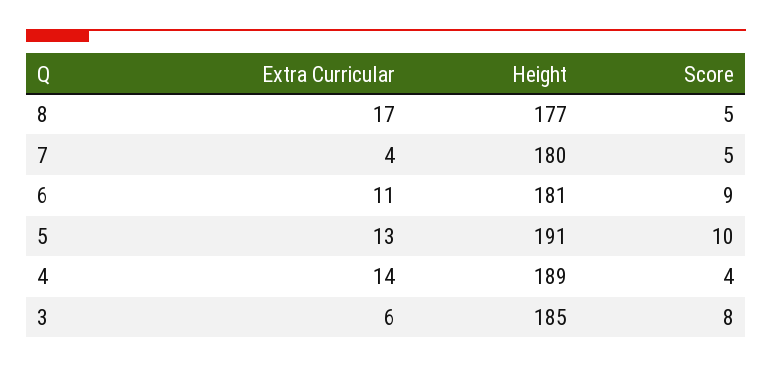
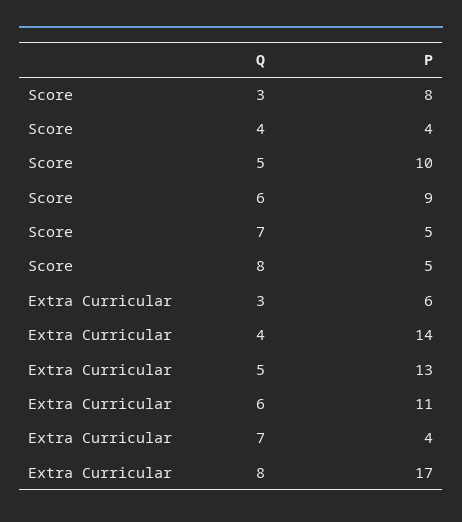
  {
    "Extra Curricular": {
      "8": 17,
      "7": 4,
      "6": 11,
      "5": 13,
      "4": 14,
      "3": 6
    },
-   "Height": {
-     "8": 177,
-     "7": 180,
-     "6": 181,
-     "5": 191,
-     "4": 189,
-     "3": 185
-   },
    "Score": {
      "8": 5,
      "7": 5,
      "6": 9,
      "5": 10,
      "4": 4,
      "3": 8
    }
  }

